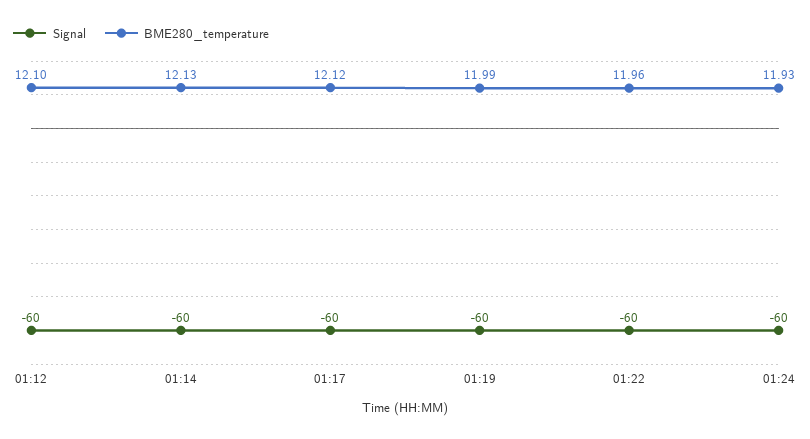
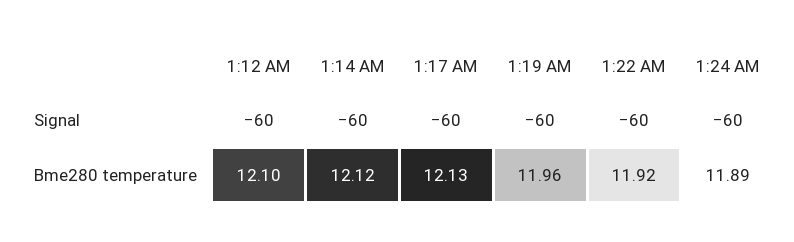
  {
    "Signal": {
      "01:12": -60,
      "01:14": -60,
      "01:17": -60,
      "01:19": -60,
      "01:22": -60,
      "01:24": -60
    },
    "BME280_temperature": {
      "01:12": 12.1,
-     "01:14": 12.13,
+     "01:14": 12.12,
-     "01:17": 12.12,
+     "01:17": 12.13,
-     "01:19": 11.99,
+     "01:19": 11.96,
-     "01:22": 11.96,
+     "01:22": 11.92,
-     "01:24": 11.93
+     "01:24": 11.89
    }
  }

